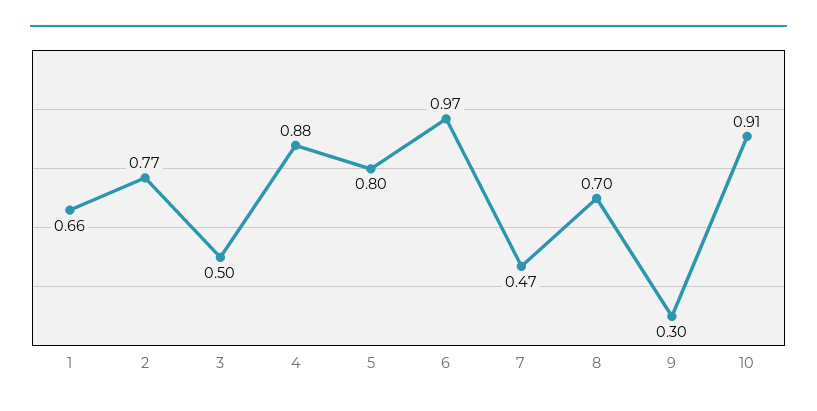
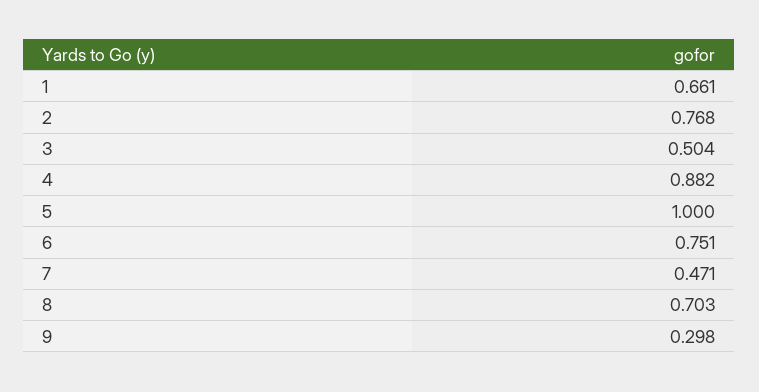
  {
    "1": 0.661,
    "2": 0.768,
    "3": 0.504,
    "4": 0.882,
-   "5": 0.8,
+   "5": 1,
-   "6": 0.97,
+   "6": 0.751,
    "7": 0.471,
    "8": 0.703,
-   "9": 0.298,
+   "9": 0.298
-   "10": 0.91
  }

